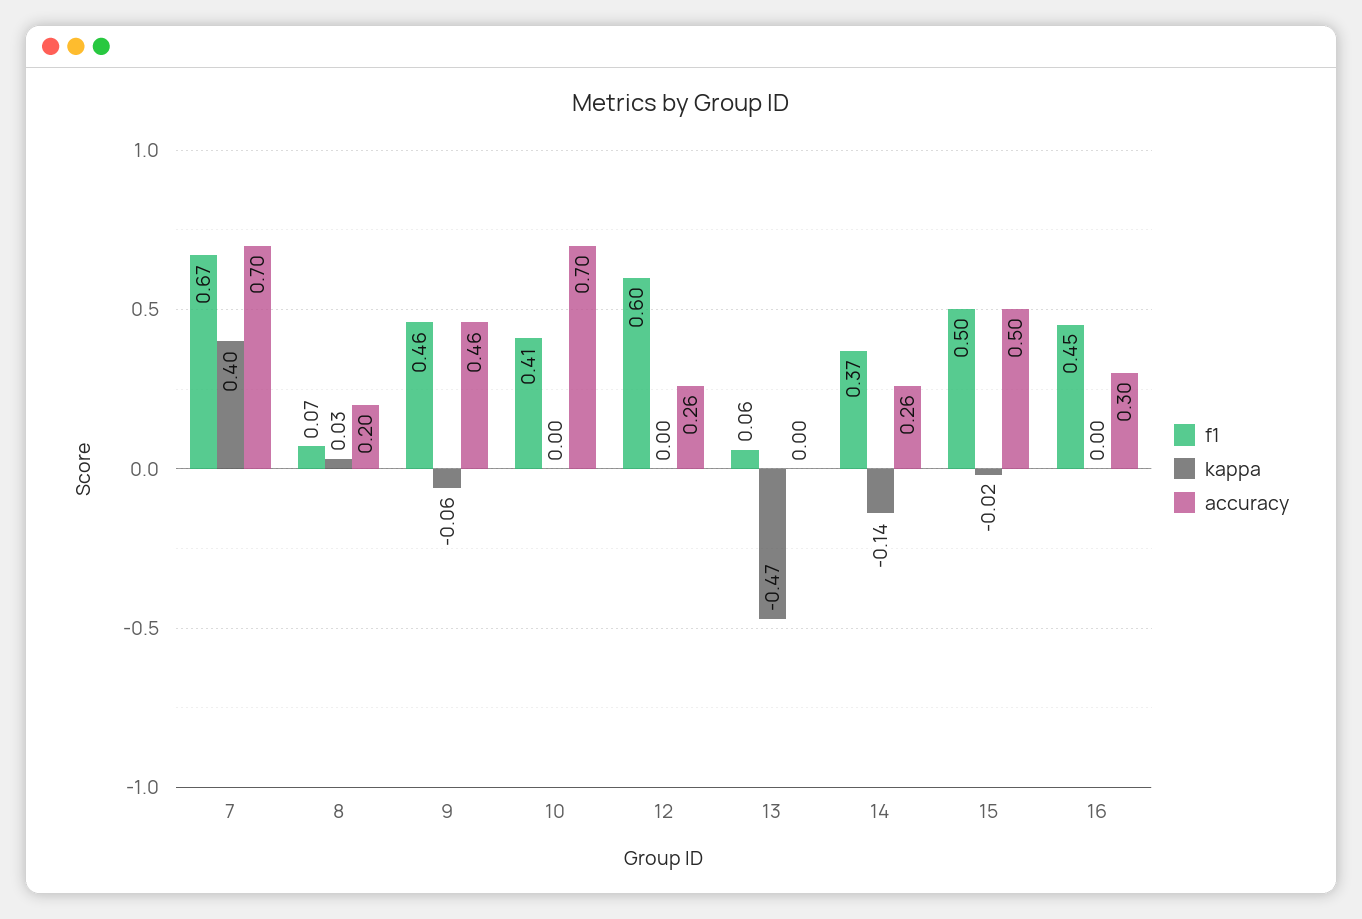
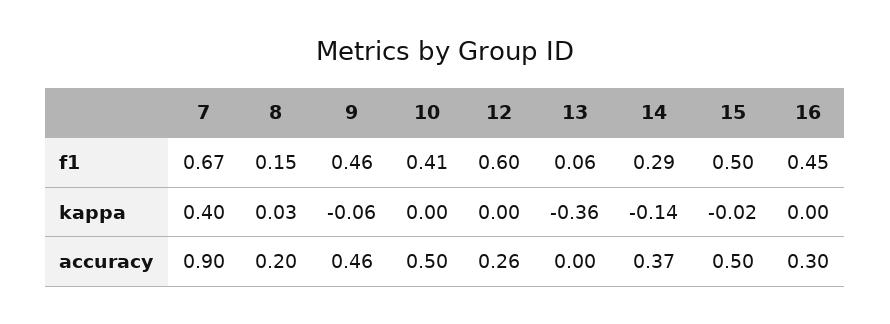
  {
    "f1": {
      "7": 0.67,
-     "8": 0.07,
+     "8": 0.15,
      "9": 0.46,
      "10": 0.41,
      "12": 0.6,
      "13": 0.06,
-     "14": 0.37,
+     "14": 0.29,
      "15": 0.5,
      "16": 0.45
    },
    "kappa": {
      "7": 0.4,
      "8": 0.03,
      "9": -0.06,
      "10": 0,
      "12": 0,
-     "13": -0.47,
+     "13": -0.36,
      "14": -0.14,
      "15": -0.02,
      "16": 0
    },
    "accuracy": {
-     "7": 0.7,
+     "7": 0.9,
      "8": 0.2,
      "9": 0.46,
-     "10": 0.7,
+     "10": 0.5,
      "12": 0.26,
      "13": 0,
-     "14": 0.26,
+     "14": 0.37,
      "15": 0.5,
      "16": 0.3
    }
  }

